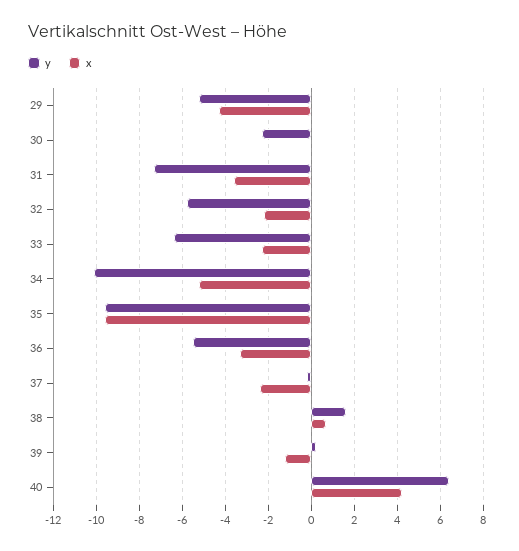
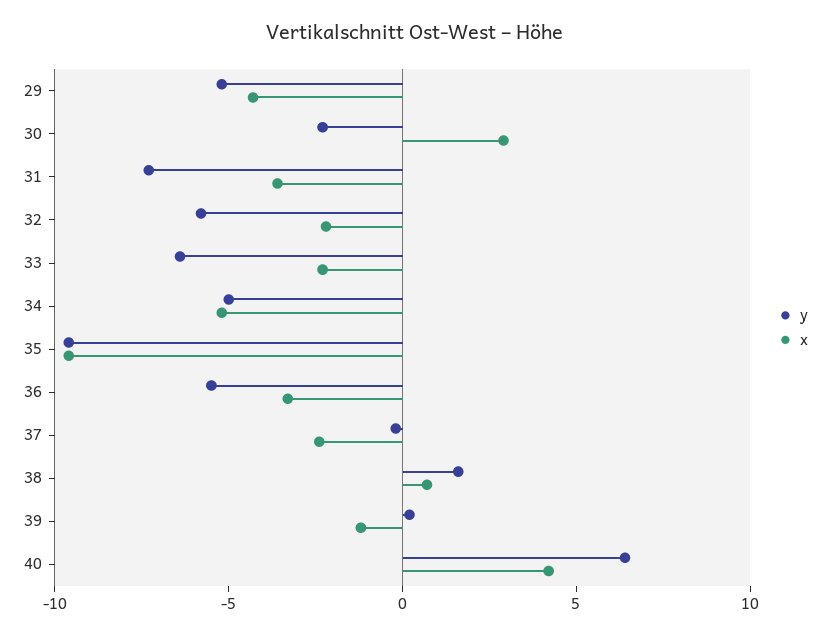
  {
    "y": {
      "29": -5,
      "30": -2.5,
      "31": -7.5,
      "32": -6,
      "33": -6.5,
-     "34": -10,
+     "34": -5,
      "35": -9.5,
      "36": -5.5,
      "37": 0,
      "38": 1.5,
      "39": 0,
      "40": 6.5
    },
    "x": {
      "29": -4.5,
-     "30": 0,
+     "30": 3,
      "31": -3.5,
      "32": -2,
      "33": -2.5,
      "34": -5,
      "35": -9.5,
      "36": -3.5,
      "37": -2.5,
      "38": 0.5,
      "39": -1,
      "40": 4
    }
  }

